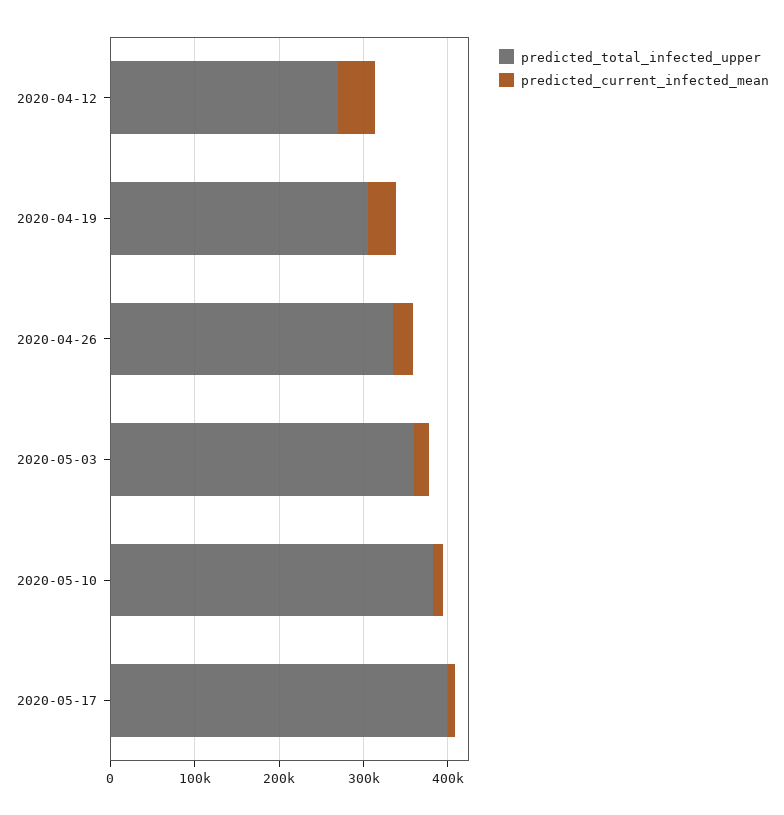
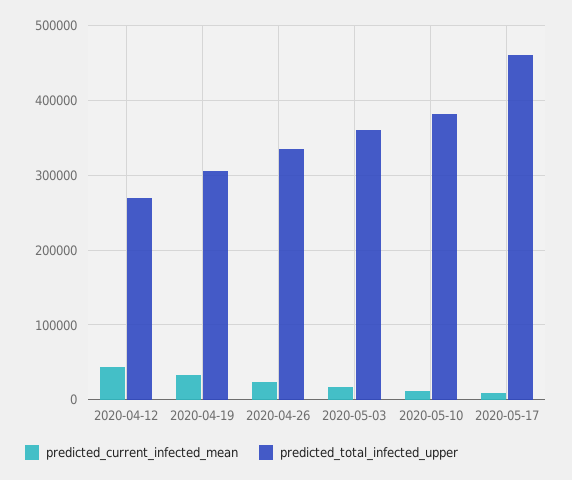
  {
    "predicted_total_infected_upper": {
      "2020-04-12": 270000,
      "2020-04-19": 310000,
      "2020-04-26": 340000,
      "2020-05-03": 360000,
      "2020-05-10": 380000,
-     "2020-05-17": 400000
+     "2020-05-17": 460000
    },
    "predicted_current_infected_mean": {
      "2020-04-12": 40000,
      "2020-04-19": 30000,
      "2020-04-26": 20000,
      "2020-05-03": 20000,
      "2020-05-10": 10000,
      "2020-05-17": 10000
    }
  }

